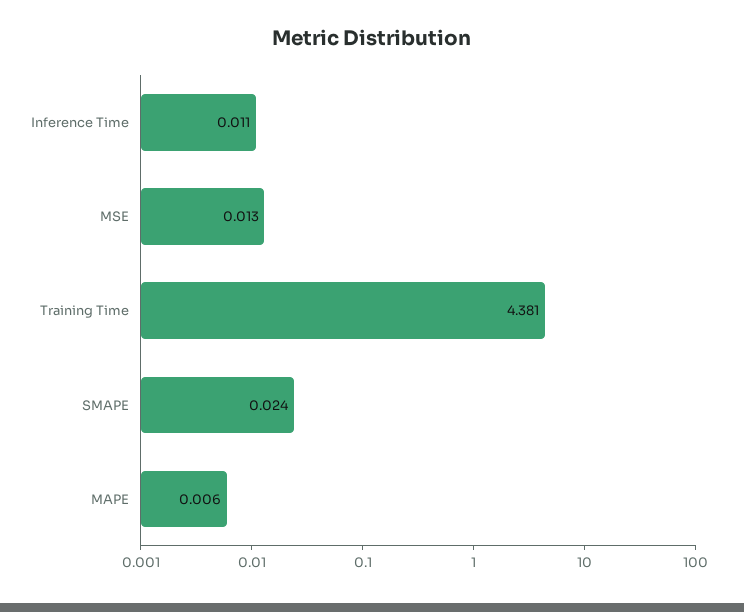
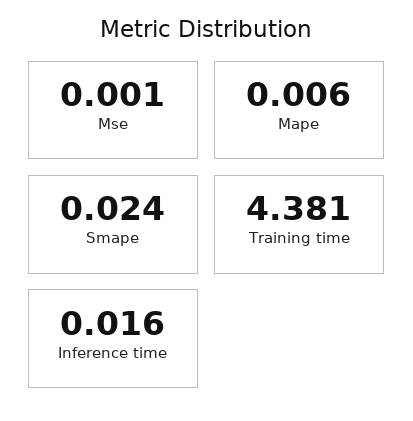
  {
-   "Inference Time": 0.011,
+   "Inference Time": 0.016,
-   "MSE": 0.013,
+   "MSE": 0.001,
    "Training Time": 4.381,
    "SMAPE": 0.024,
    "MAPE": 0.006
  }

